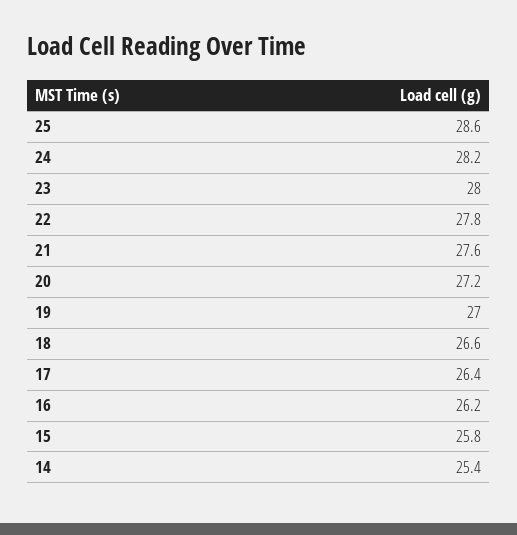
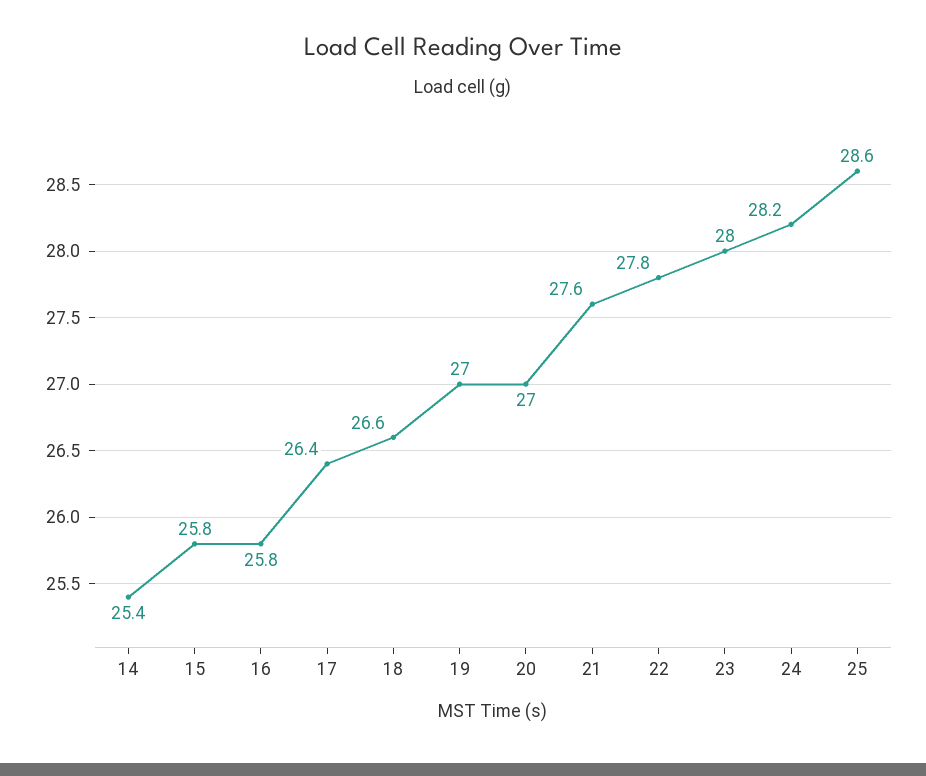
  {
    "25": 28.6,
    "24": 28.2,
    "23": 28,
    "22": 27.8,
    "21": 27.6,
-   "20": 27.2,
+   "20": 27,
    "19": 27,
    "18": 26.6,
    "17": 26.4,
-   "16": 26.2,
+   "16": 25.8,
    "15": 25.8,
    "14": 25.4
  }

